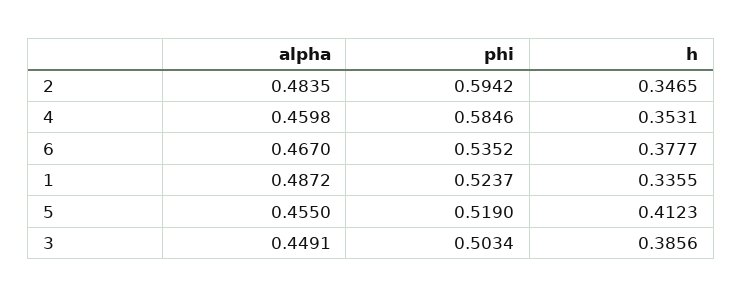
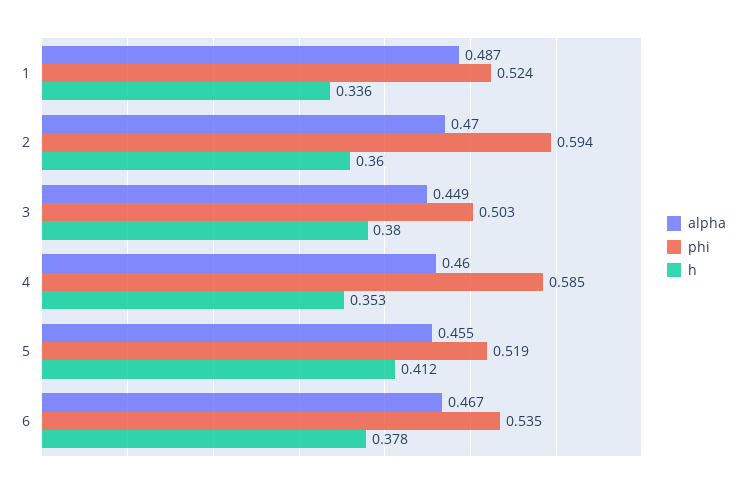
  {
    "alpha": {
-     "2": 0.4835,
+     "2": 0.47,
      "4": 0.4598,
      "6": 0.467,
      "1": 0.4872,
      "5": 0.455,
      "3": 0.4491
    },
    "phi": {
      "2": 0.5942,
      "4": 0.5846,
      "6": 0.5352,
      "1": 0.5237,
      "5": 0.519,
      "3": 0.5034
    },
    "h": {
-     "2": 0.3465,
+     "2": 0.36,
      "4": 0.3531,
      "6": 0.3777,
      "1": 0.3355,
      "5": 0.4123,
-     "3": 0.3856
+     "3": 0.38
    }
  }

